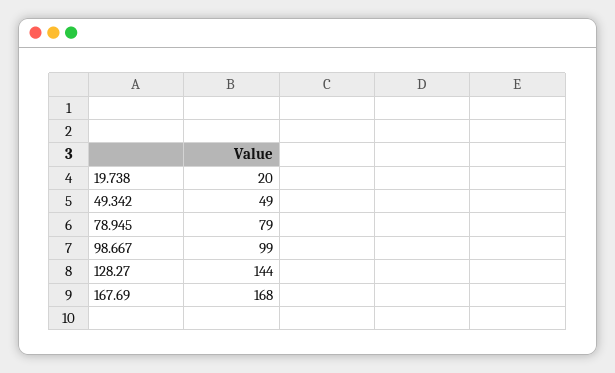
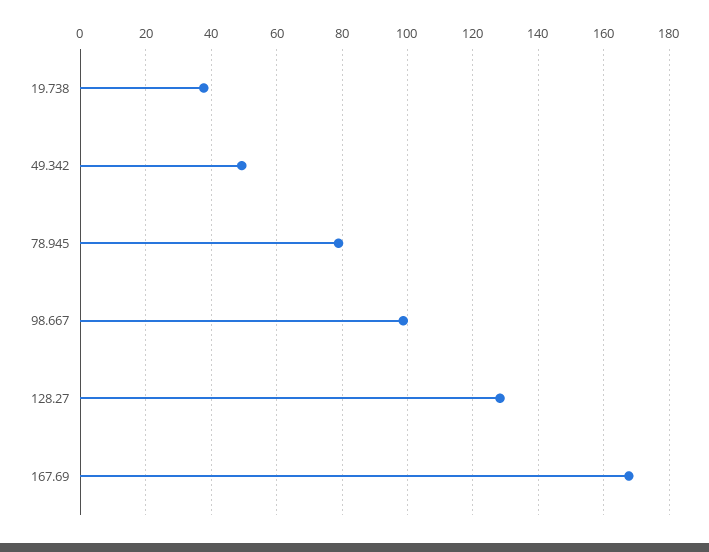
  {
-   "19.738": 20,
+   "19.738": 38,
    "49.342": 49,
    "78.945": 79,
    "98.667": 99,
-   "128.27": 144,
+   "128.27": 128,
    "167.69": 168
  }

